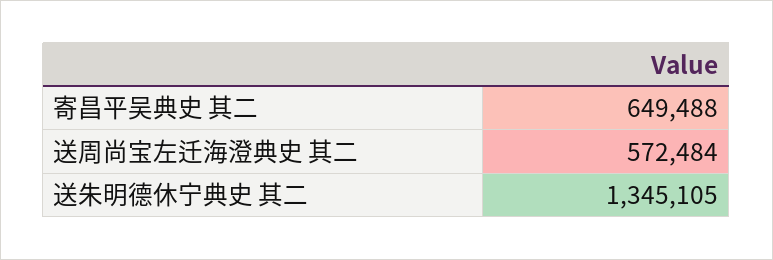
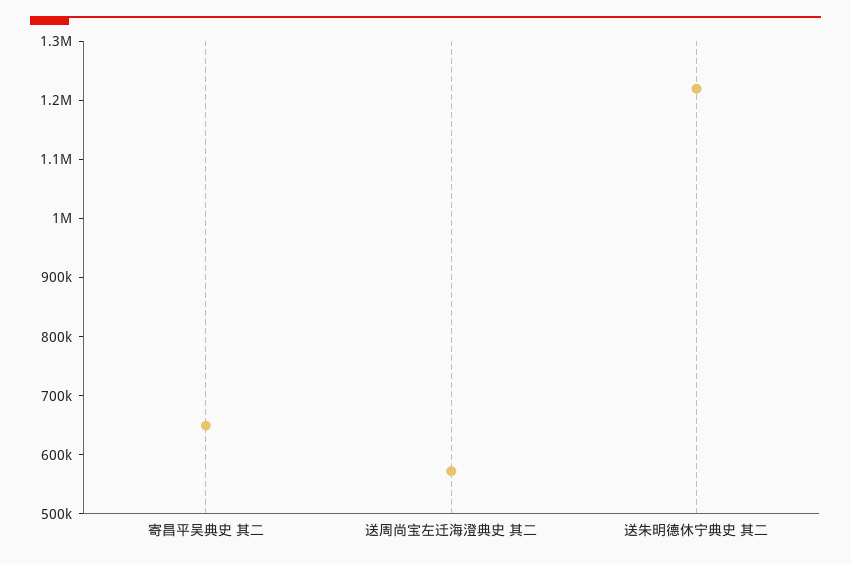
  {
    "寄昌平吴典史 其二": 649488,
    "送周尚宝左迁海澄典史 其二": 572484,
-   "送朱明德休宁典史 其二": 1345105
+   "送朱明德休宁典史 其二": 1220000
  }

